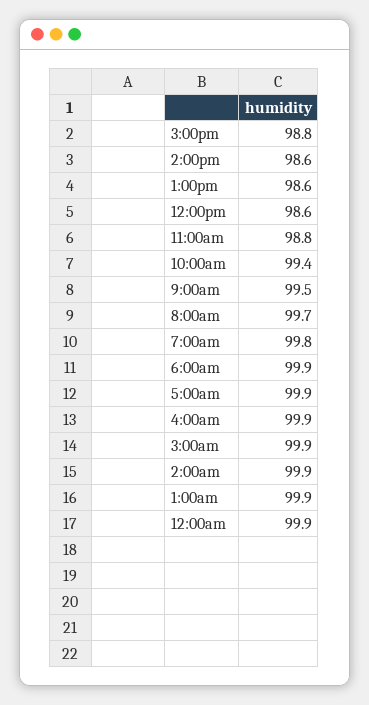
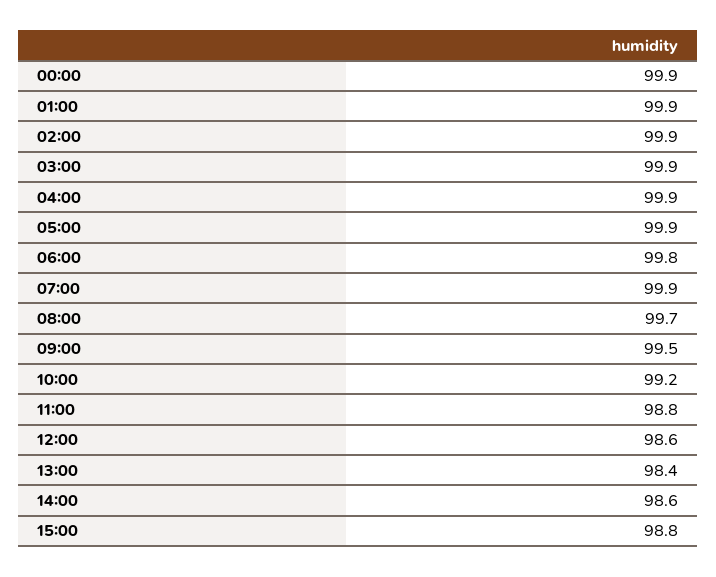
  {
    "3:00pm": 98.8,
    "2:00pm": 98.6,
-   "1:00pm": 98.6,
+   "1:00pm": 98.4,
    "12:00pm": 98.6,
    "11:00am": 98.8,
-   "10:00am": 99.4,
+   "10:00am": 99.2,
    "9:00am": 99.5,
    "8:00am": 99.7,
-   "7:00am": 99.8,
+   "7:00am": 99.9,
-   "6:00am": 99.9,
+   "6:00am": 99.8,
    "5:00am": 99.9,
    "4:00am": 99.9,
    "3:00am": 99.9,
    "2:00am": 99.9,
    "1:00am": 99.9,
    "12:00am": 99.9
  }

